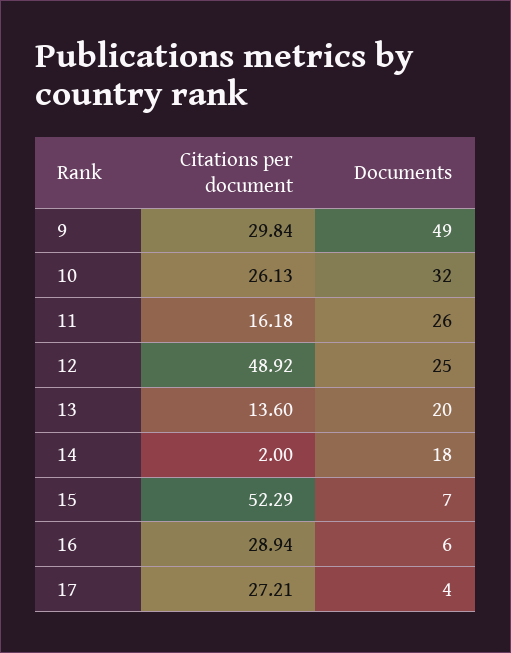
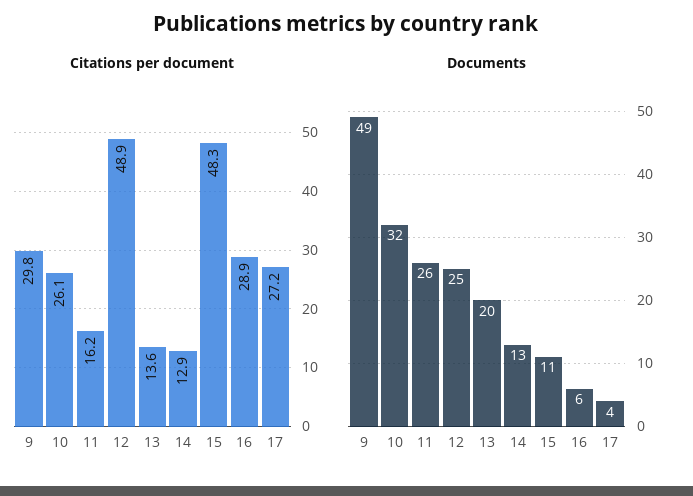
  {
    "Citations per document": {
      "9": 29.84,
      "10": 26.13,
      "11": 16.18,
      "12": 48.92,
      "13": 13.6,
-     "14": 2,
+     "14": 12.9,
-     "15": 52.29,
+     "15": 48.3,
      "16": 28.94,
      "17": 27.21
    },
    "Documents": {
      "9": 49,
      "10": 32,
      "11": 26,
      "12": 25,
      "13": 20,
-     "14": 18,
+     "14": 13,
-     "15": 7,
+     "15": 11,
      "16": 6,
      "17": 4
    }
  }

